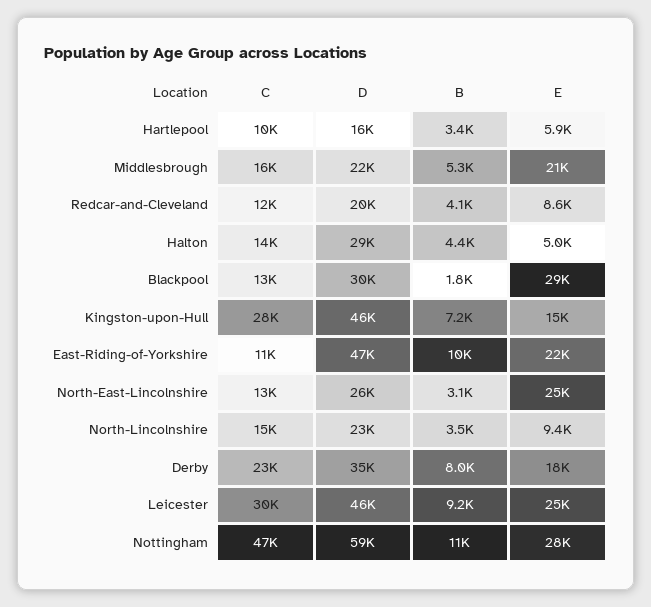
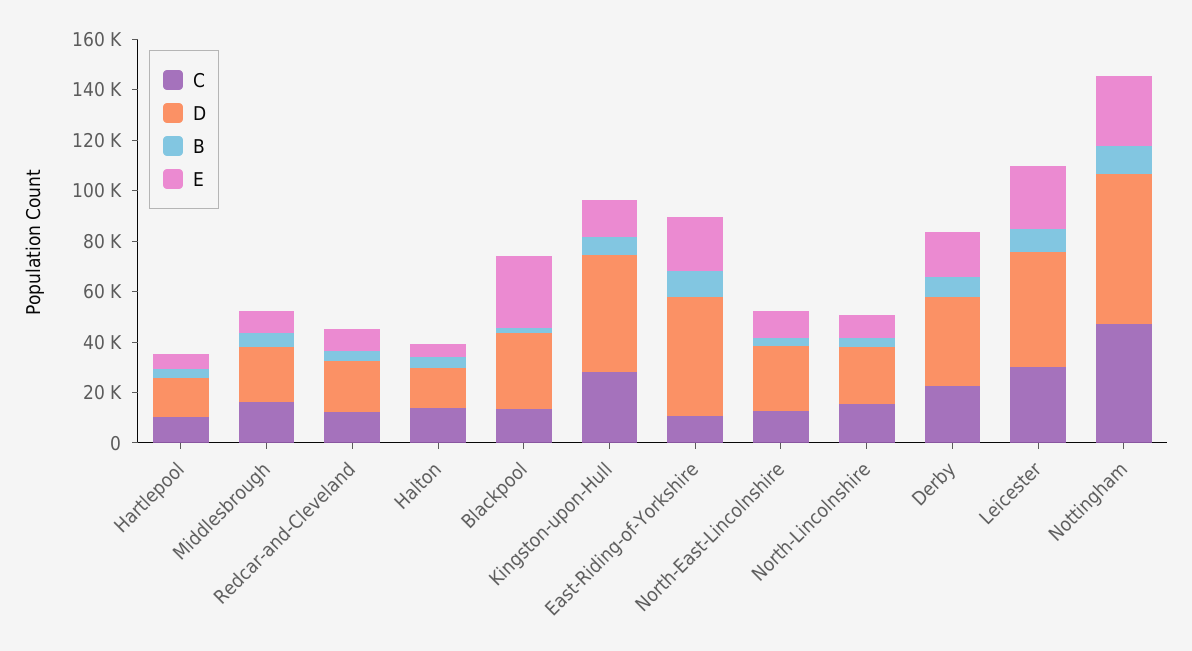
  {
    "C": {
      "Hartlepool": 10000,
      "Middlesbrough": 16000,
      "Redcar-and-Cleveland": 12000,
      "Halton": 14000,
      "Blackpool": 13000,
      "Kingston-upon-Hull": 28000,
      "East-Riding-of-Yorkshire": 11000,
      "North-East-Lincolnshire": 13000,
      "North-Lincolnshire": 15000,
      "Derby": 23000,
      "Leicester": 30000,
      "Nottingham": 47000
    },
    "D": {
      "Hartlepool": 16000,
      "Middlesbrough": 22000,
      "Redcar-and-Cleveland": 20000,
-     "Halton": 29000,
+     "Halton": 15000,
      "Blackpool": 30000,
      "Kingston-upon-Hull": 46000,
      "East-Riding-of-Yorkshire": 47000,
      "North-East-Lincolnshire": 26000,
      "North-Lincolnshire": 23000,
      "Derby": 35000,
      "Leicester": 46000,
      "Nottingham": 59000
    },
    "B": {
      "Hartlepool": 3400,
      "Middlesbrough": 5300,
      "Redcar-and-Cleveland": 4100,
      "Halton": 4400,
      "Blackpool": 1800,
      "Kingston-upon-Hull": 7200,
      "East-Riding-of-Yorkshire": 10000,
      "North-East-Lincolnshire": 3100,
      "North-Lincolnshire": 3500,
      "Derby": 8000,
      "Leicester": 9200,
      "Nottingham": 11000
    },
    "E": {
      "Hartlepool": 5900,
-     "Middlesbrough": 21000,
+     "Middlesbrough": 10000,
      "Redcar-and-Cleveland": 8600,
      "Halton": 5000,
      "Blackpool": 29000,
      "Kingston-upon-Hull": 15000,
      "East-Riding-of-Yorkshire": 22000,
-     "North-East-Lincolnshire": 25000,
+     "North-East-Lincolnshire": 10000,
      "North-Lincolnshire": 9400,
      "Derby": 18000,
      "Leicester": 25000,
      "Nottingham": 28000
    }
  }

